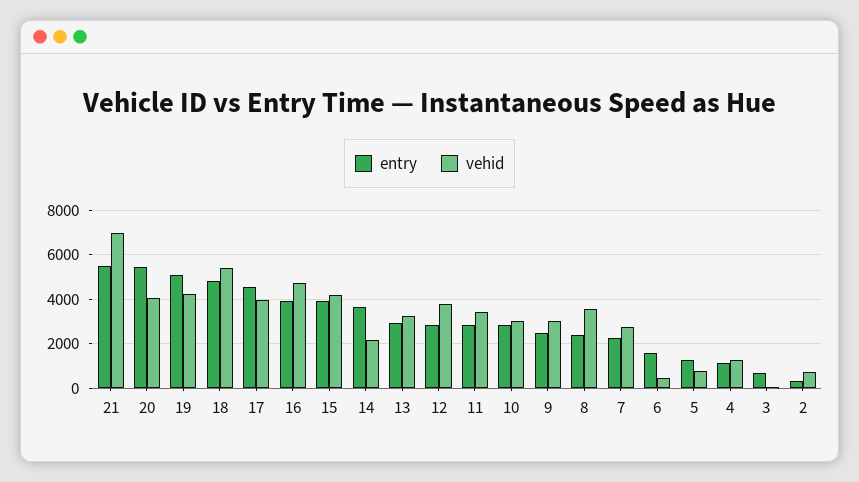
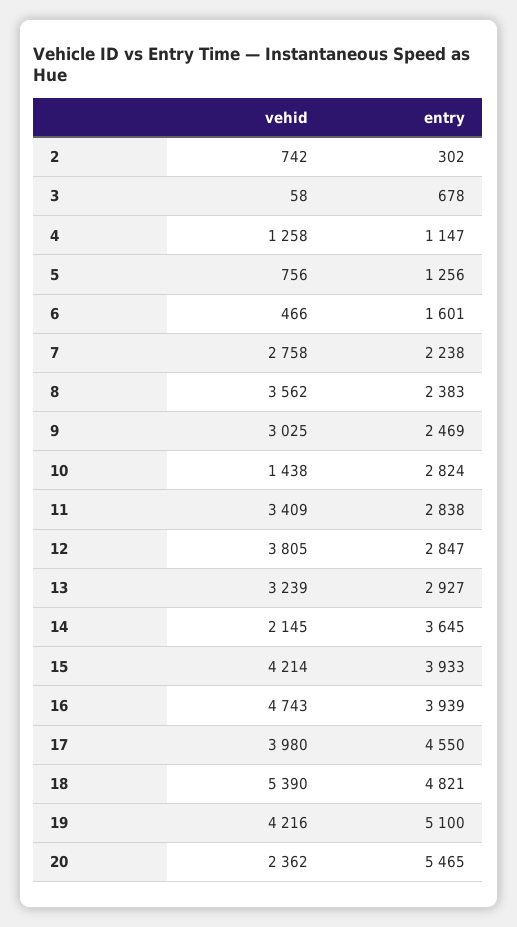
  {
    "entry": {
-     "21": 5500,
      "20": 5465,
      "19": 5100,
      "18": 4821,
      "17": 4550,
      "16": 3939,
      "15": 3933,
      "14": 3645,
      "13": 2927,
      "12": 2847,
      "11": 2838,
      "10": 2824,
      "9": 2469,
      "8": 2383,
      "7": 2238,
      "6": 1601,
      "5": 1256,
      "4": 1147,
      "3": 678,
      "2": 302
    },
    "vehid": {
-     "21": 7000,
-     "20": 4000,
+     "20": 2362,
      "19": 4216,
      "18": 5390,
      "17": 3980,
      "16": 4743,
      "15": 4214,
      "14": 2145,
      "13": 3239,
      "12": 3805,
      "11": 3409,
-     "10": 3000,
+     "10": 1438,
      "9": 3025,
      "8": 3562,
      "7": 2758,
      "6": 466,
      "5": 756,
      "4": 1258,
      "3": 58,
      "2": 742
    }
  }

